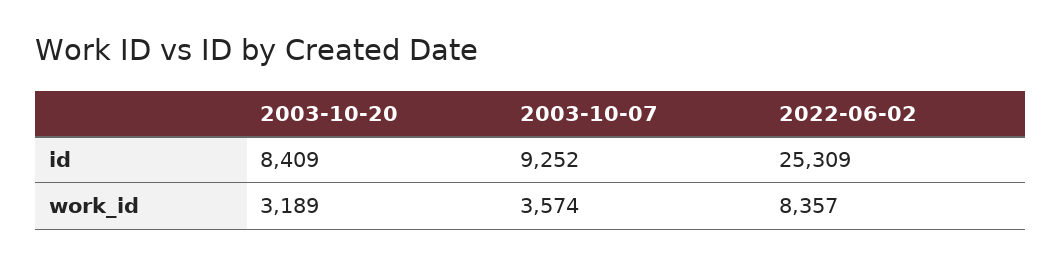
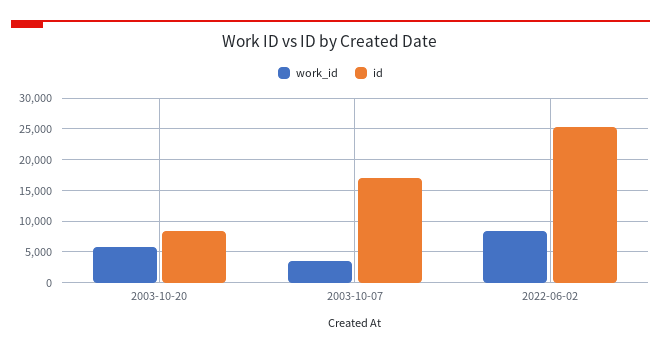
  {
    "id": {
      "2003-10-20": 8409,
-     "2003-10-07": 9252,
+     "2003-10-07": 17000,
      "2022-06-02": 25309
    },
    "work_id": {
-     "2003-10-20": 3189,
+     "2003-10-20": 6000,
      "2003-10-07": 3574,
      "2022-06-02": 8357
    }
  }

